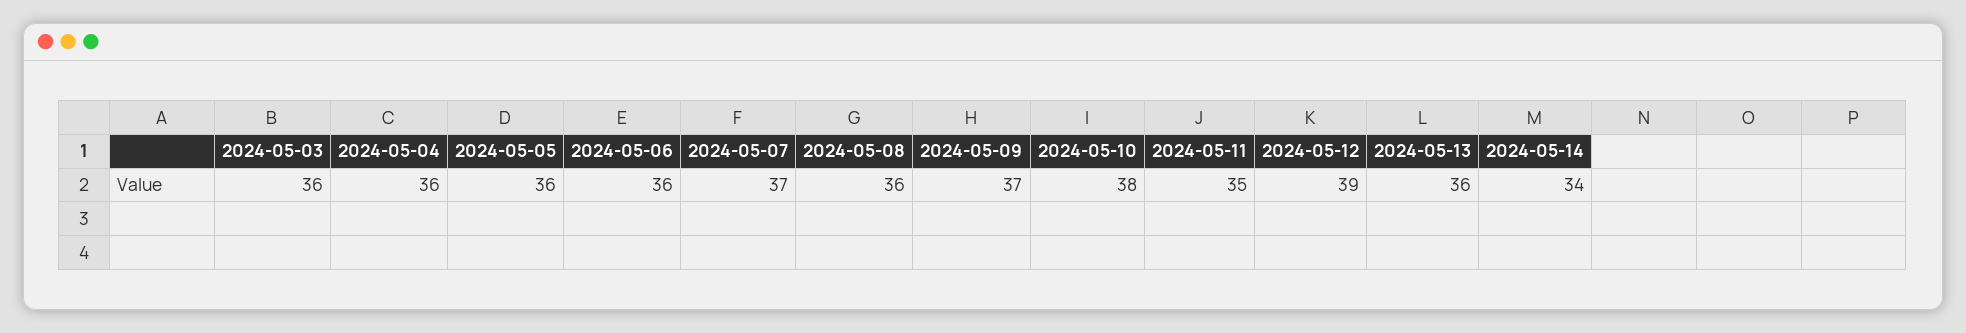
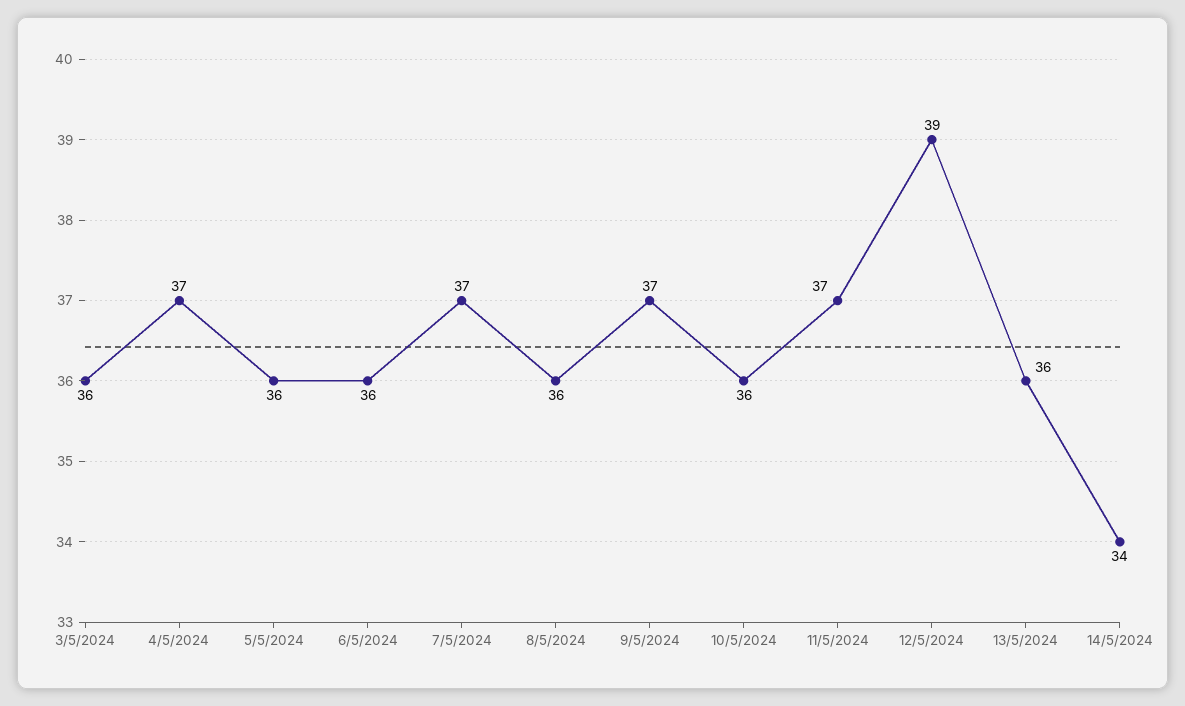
  {
    "2024-05-03": 36,
-   "2024-05-04": 36,
+   "2024-05-04": 37,
    "2024-05-05": 36,
    "2024-05-06": 36,
    "2024-05-07": 37,
    "2024-05-08": 36,
    "2024-05-09": 37,
-   "2024-05-10": 38,
+   "2024-05-10": 36,
-   "2024-05-11": 35,
+   "2024-05-11": 37,
    "2024-05-12": 39,
    "2024-05-13": 36,
    "2024-05-14": 34
  }

